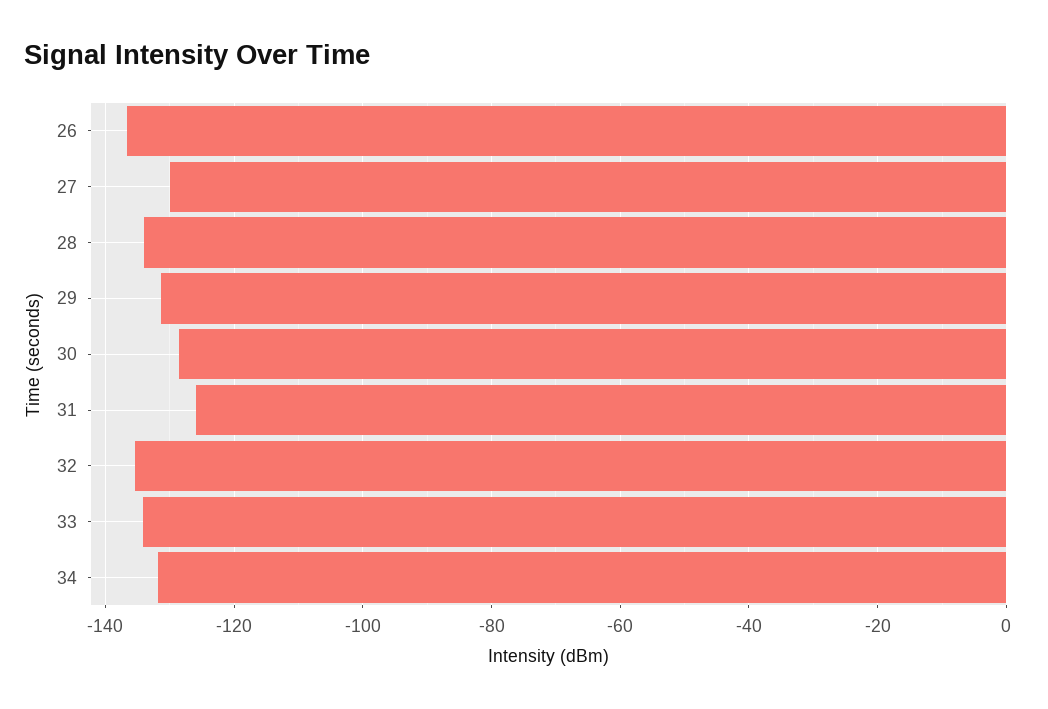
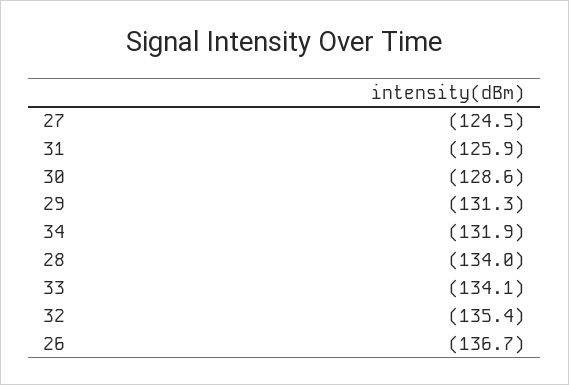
  {
    "26": -136.7,
-   "27": -130,
+   "27": -124.5,
    "28": -134,
    "29": -131.3,
    "30": -128.6,
    "31": -125.9,
    "32": -135.4,
    "33": -134.1,
    "34": -131.9
  }

